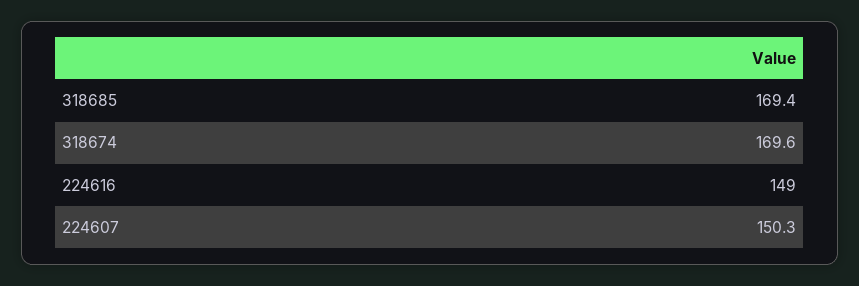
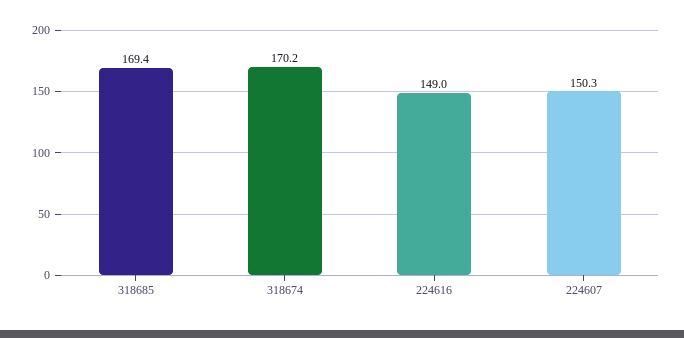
  {
    "318685": 169.4,
-   "318674": 169.6,
+   "318674": 170.2,
    "224616": 149,
    "224607": 150.3
  }

